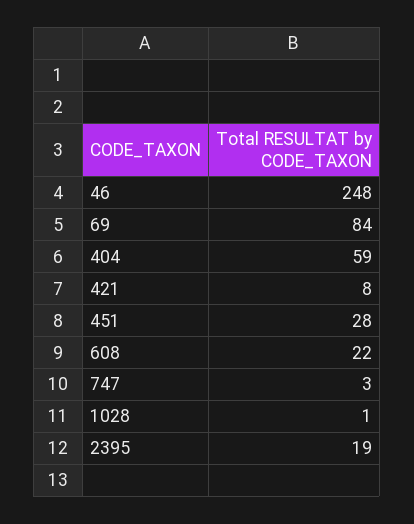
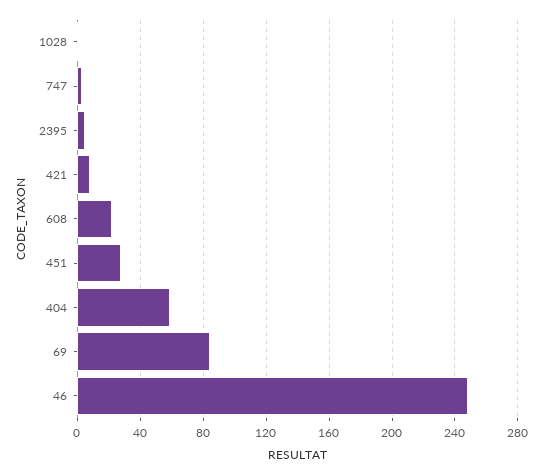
  {
    "46": 248,
    "69": 84,
    "404": 59,
    "421": 8,
    "451": 28,
    "608": 22,
    "747": 3,
    "1028": 1,
-   "2395": 19
+   "2395": 5
  }

